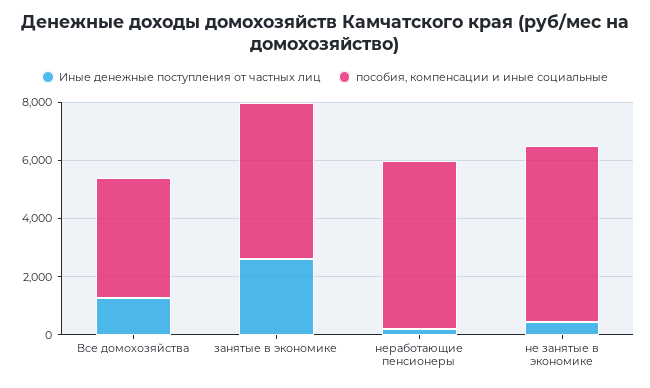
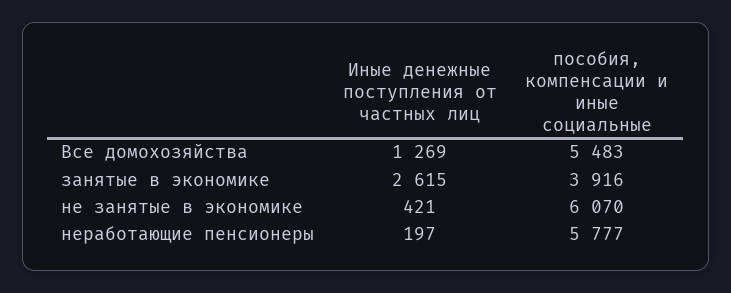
  {
    "Иные денежные поступления от частных лиц": {
      "Все домохозяйства": 1269,
      "занятые в экономике": 2615,
      "неработающие пенсионеры": 197,
      "не занятые в экономике": 421
    },
    "пособия, компенсации и иные социальные": {
-     "Все домохозяйства": 4000,
+     "Все домохозяйства": 5483,
-     "занятые в экономике": 5500,
+     "занятые в экономике": 3916,
      "неработающие пенсионеры": 5777,
      "не занятые в экономике": 6070
    }
  }

